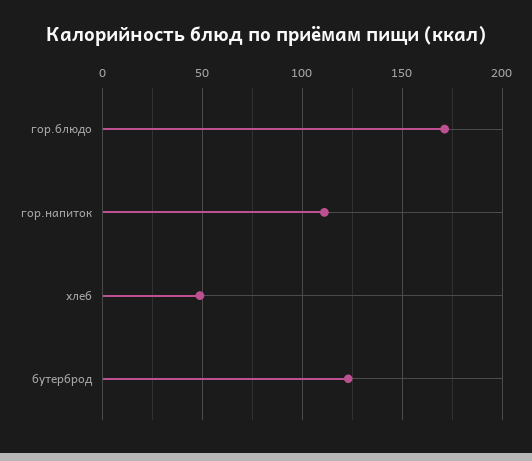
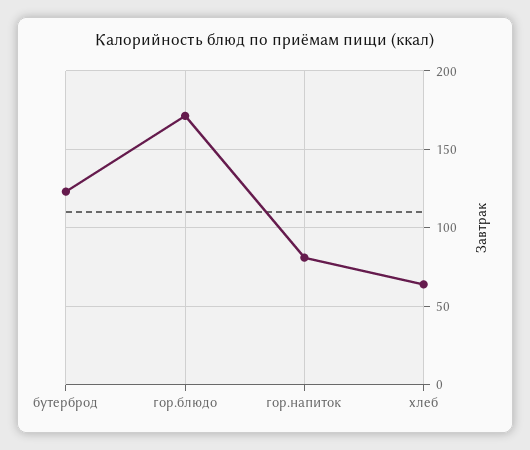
  {
    "гор.блюдо": 170,
-   "гор.напиток": 110,
+   "гор.напиток": 80,
-   "хлеб": 50,
+   "хлеб": 65,
    "бутерброд": 125
  }

